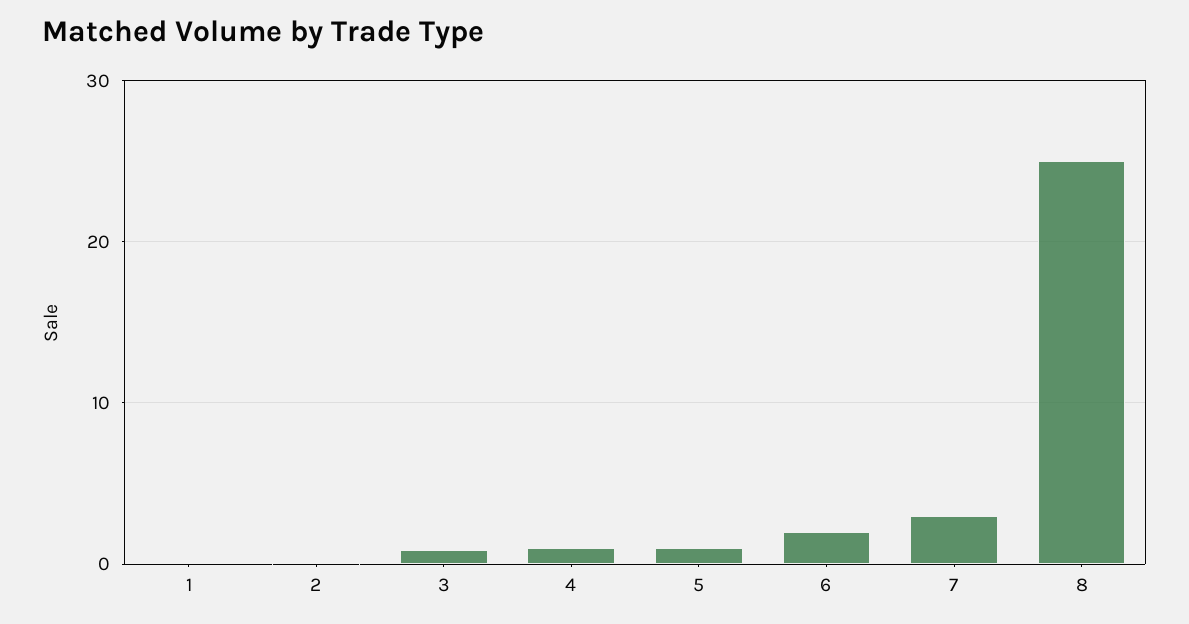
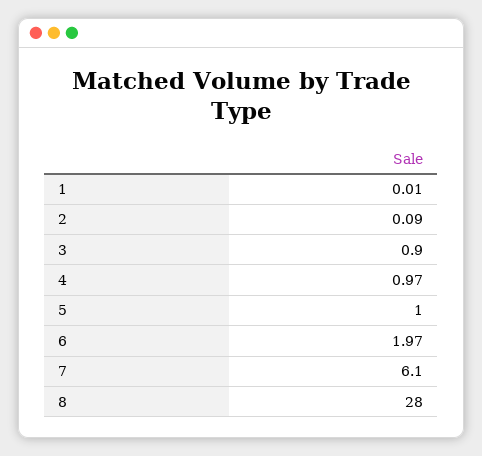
  {
    "1": 0.01,
    "2": 0.09,
    "3": 0.9,
    "4": 0.97,
    "5": 1,
    "6": 1.97,
-   "7": 3,
+   "7": 6.1,
-   "8": 25
+   "8": 28
  }

